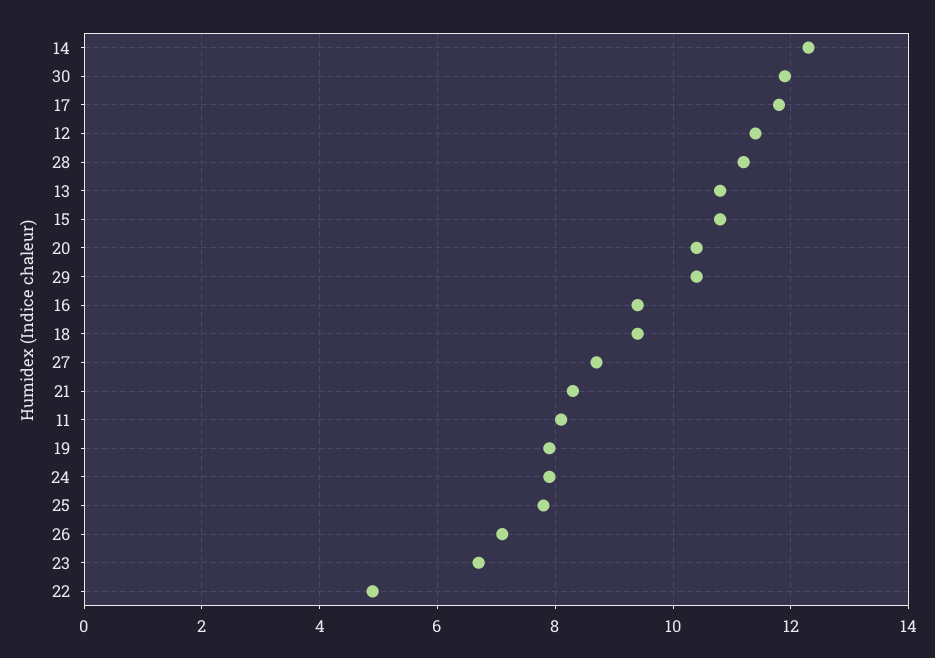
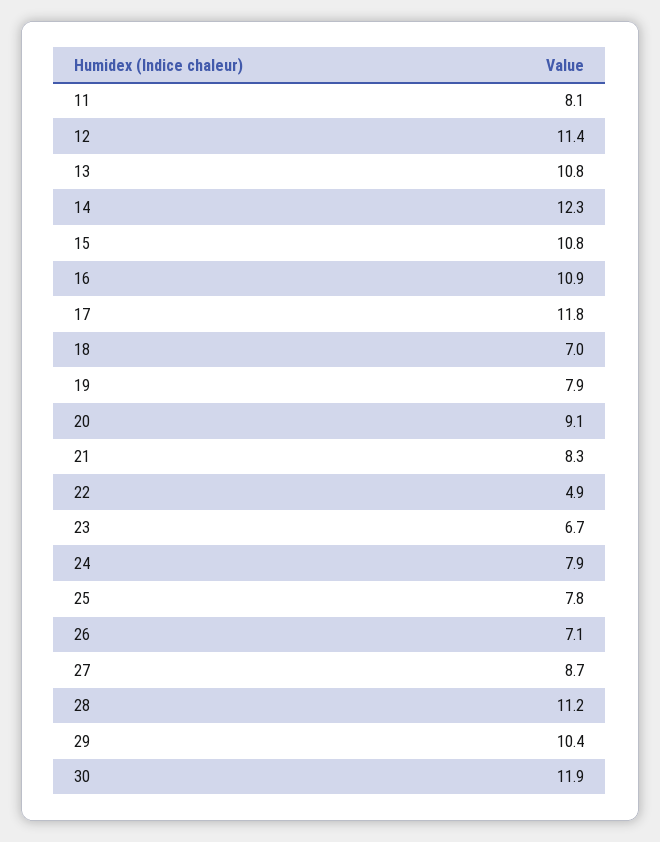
  {
    "14": 12.3,
    "30": 11.9,
    "17": 11.8,
    "12": 11.4,
    "28": 11.2,
    "13": 10.8,
    "15": 10.8,
-   "20": 10.5,
+   "20": 9.1,
    "29": 10.4,
-   "16": 9.5,
+   "16": 10.9,
-   "18": 9.5,
+   "18": 7,
    "27": 8.7,
    "21": 8.3,
    "11": 8.1,
    "19": 7.9,
    "24": 7.9,
    "25": 7.8,
    "26": 7.1,
    "23": 6.7,
    "22": 4.9
  }

